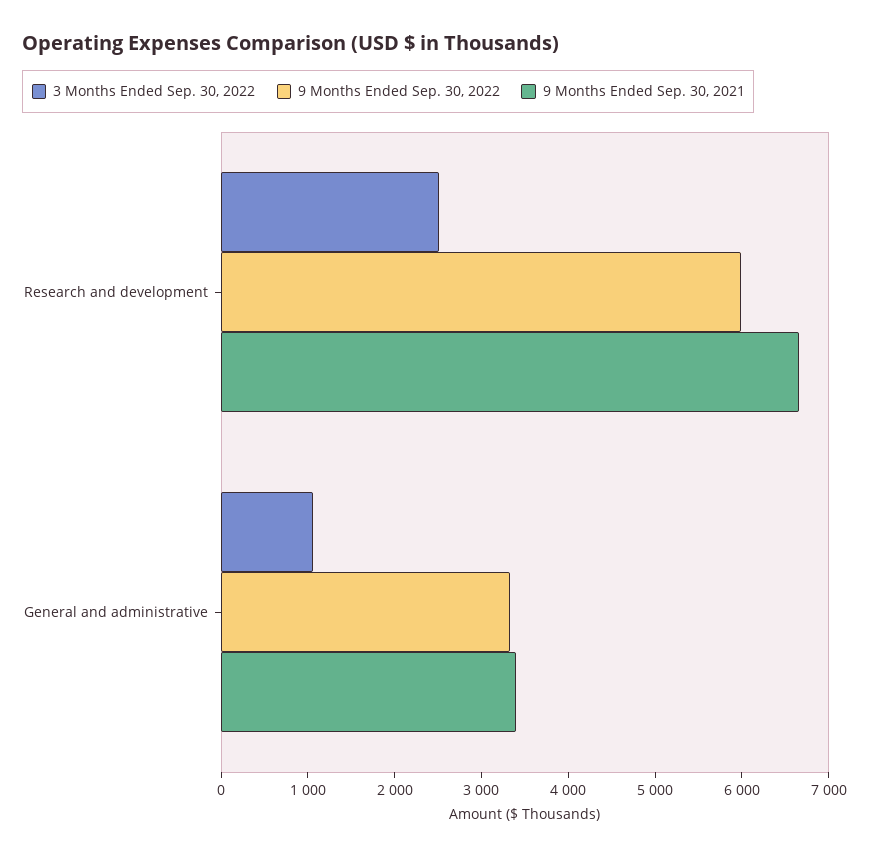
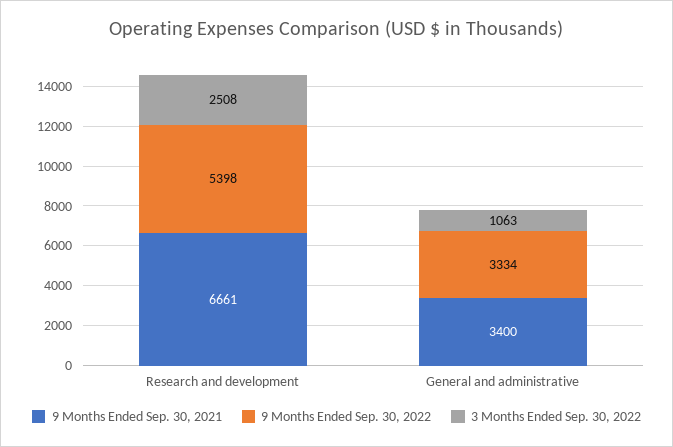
  {
    "3 Months Ended Sep. 30, 2022": {
      "Research and development": 2508,
      "General and administrative": 1063
    },
    "9 Months Ended Sep. 30, 2022": {
-     "Research and development": 6000,
+     "Research and development": 5398,
      "General and administrative": 3334
    },
    "9 Months Ended Sep. 30, 2021": {
      "Research and development": 6661,
      "General and administrative": 3400
    }
  }

